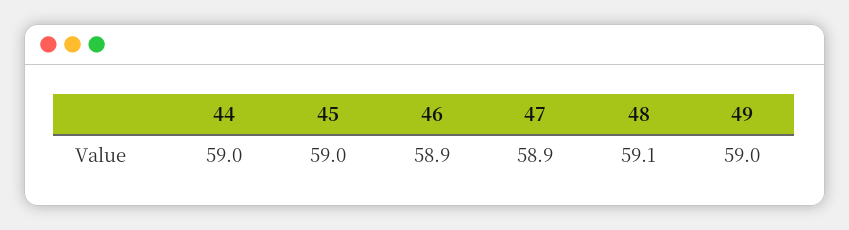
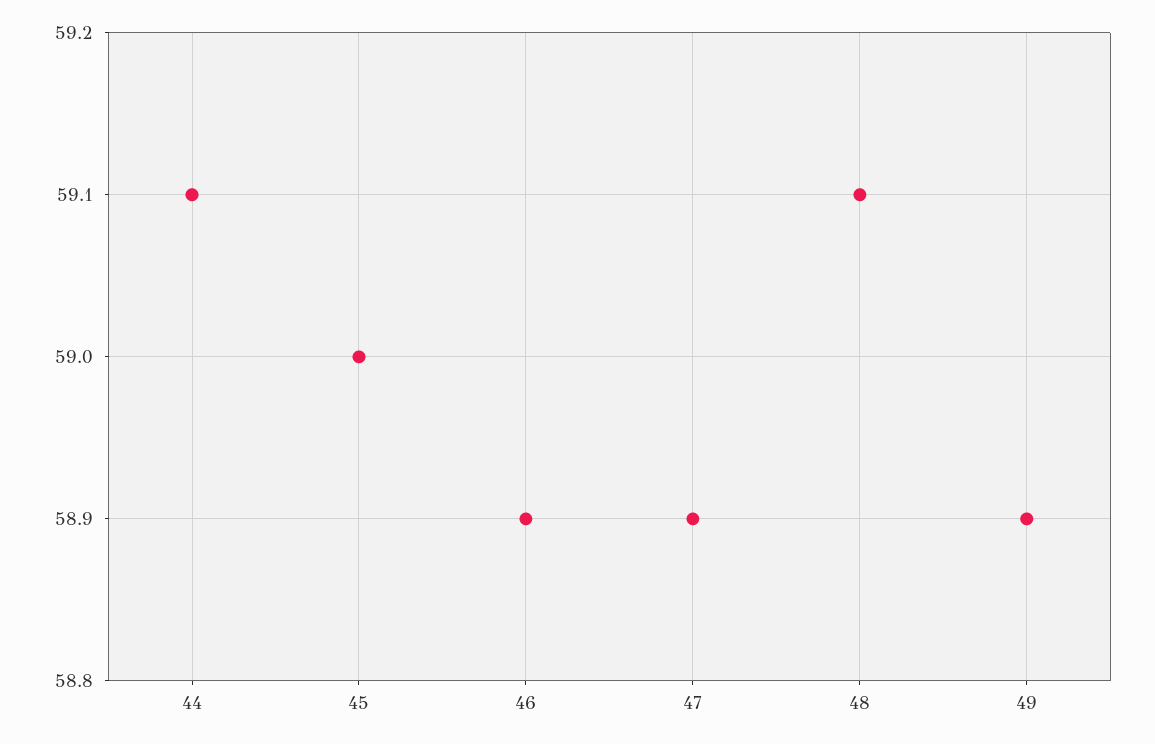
  {
-   "44": 59,
+   "44": 59.1,
    "45": 59,
    "46": 58.9,
    "47": 58.9,
    "48": 59.1,
-   "49": 59
+   "49": 58.9
  }

